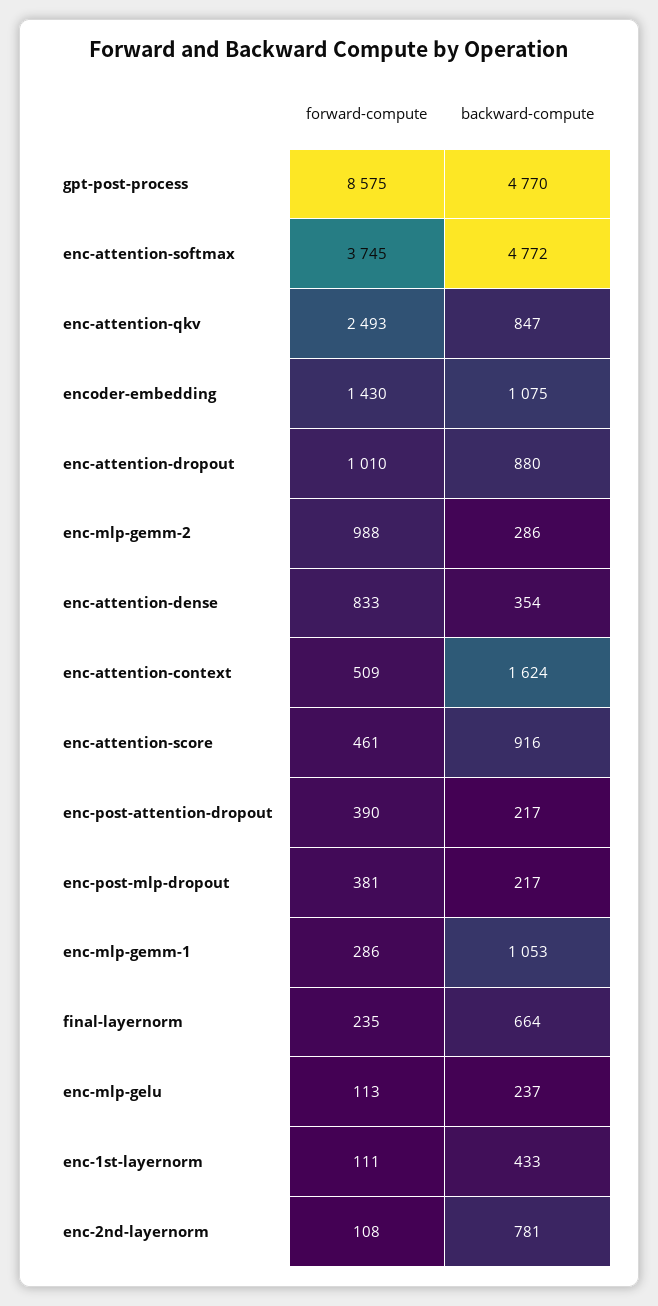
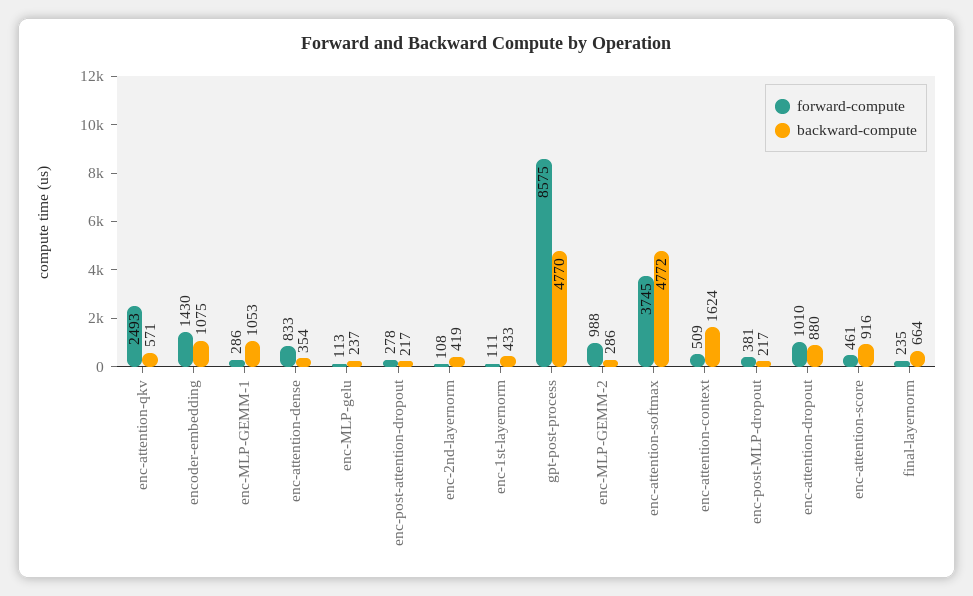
  {
    "forward-compute": {
      "gpt-post-process": 8575,
      "enc-attention-softmax": 3745,
      "enc-attention-qkv": 2493,
      "encoder-embedding": 1430,
      "enc-attention-dropout": 1010,
      "enc-mlp-gemm-2": 988,
      "enc-attention-dense": 833,
      "enc-attention-context": 509,
      "enc-attention-score": 461,
-     "enc-post-attention-dropout": 390,
+     "enc-post-attention-dropout": 278,
      "enc-post-mlp-dropout": 381,
      "enc-mlp-gemm-1": 286,
      "final-layernorm": 235,
      "enc-mlp-gelu": 113,
      "enc-1st-layernorm": 111,
      "enc-2nd-layernorm": 108
    },
    "backward-compute": {
      "gpt-post-process": 4770,
      "enc-attention-softmax": 4772,
-     "enc-attention-qkv": 847,
+     "enc-attention-qkv": 571,
      "encoder-embedding": 1075,
      "enc-attention-dropout": 880,
      "enc-mlp-gemm-2": 286,
      "enc-attention-dense": 354,
      "enc-attention-context": 1624,
      "enc-attention-score": 916,
      "enc-post-attention-dropout": 217,
      "enc-post-mlp-dropout": 217,
      "enc-mlp-gemm-1": 1053,
      "final-layernorm": 664,
      "enc-mlp-gelu": 237,
      "enc-1st-layernorm": 433,
-     "enc-2nd-layernorm": 781
+     "enc-2nd-layernorm": 419
    }
  }

